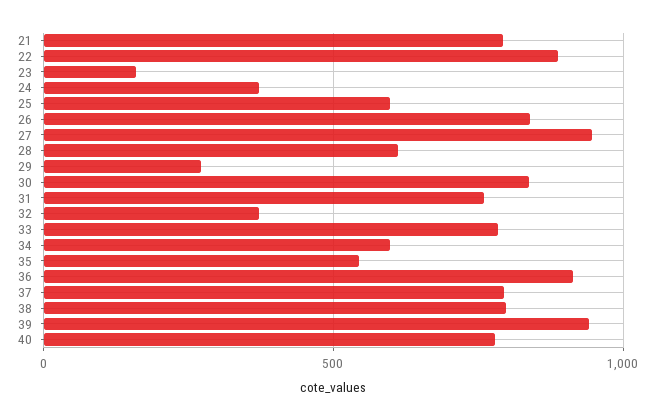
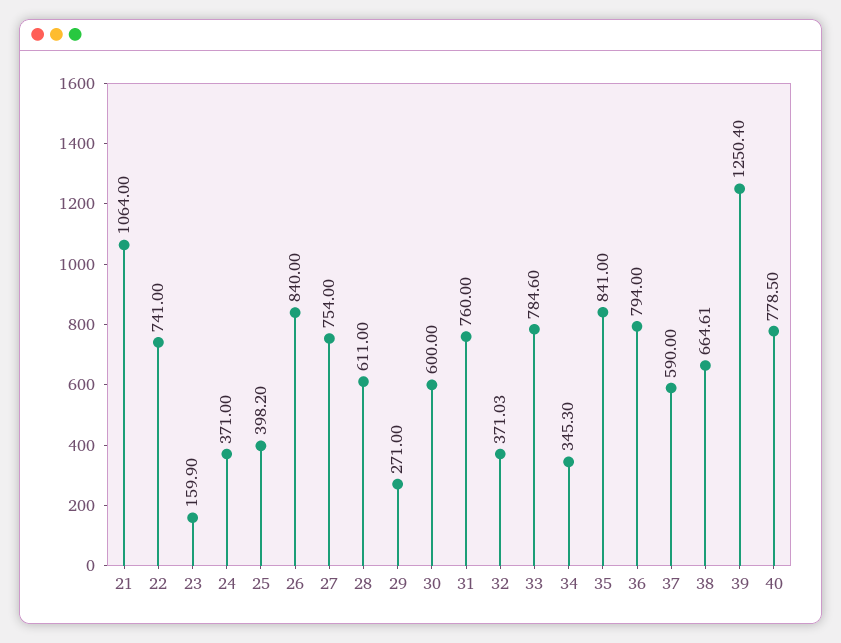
  {
-   "21": 800,
+   "21": 1064,
-   "22": 900,
+   "22": 741,
    "23": 159.9,
    "24": 371,
-   "25": 600,
+   "25": 398.2,
    "26": 840,
-   "27": 950,
+   "27": 754,
    "28": 611,
    "29": 271,
-   "30": 850,
+   "30": 600,
    "31": 760,
    "32": 371.03,
    "33": 784.6,
-   "34": 600,
+   "34": 345.3,
-   "35": 550,
+   "35": 841,
-   "36": 900,
+   "36": 794,
-   "37": 800,
+   "37": 590,
-   "38": 800,
+   "38": 664.61,
-   "39": 950,
+   "39": 1250.4,
    "40": 778.5
  }

